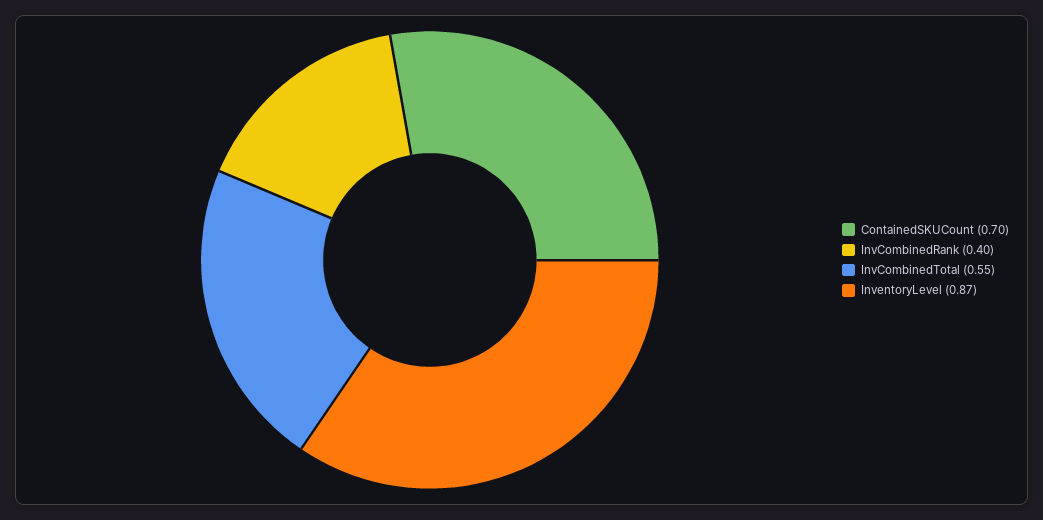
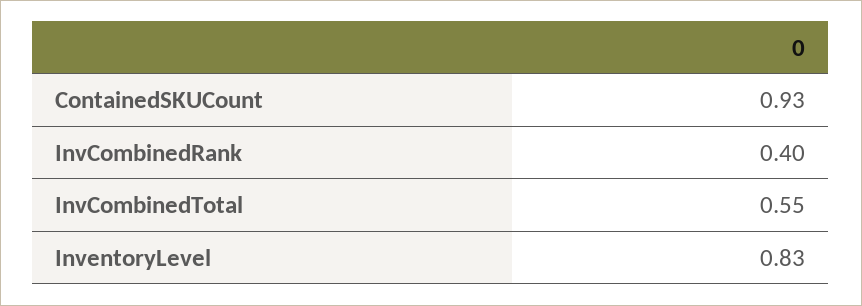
  {
-   "ContainedSKUCount": 0.7,
+   "ContainedSKUCount": 0.93,
    "InvCombinedRank": 0.4,
    "InvCombinedTotal": 0.55,
-   "InventoryLevel": 0.87
+   "InventoryLevel": 0.83
  }

